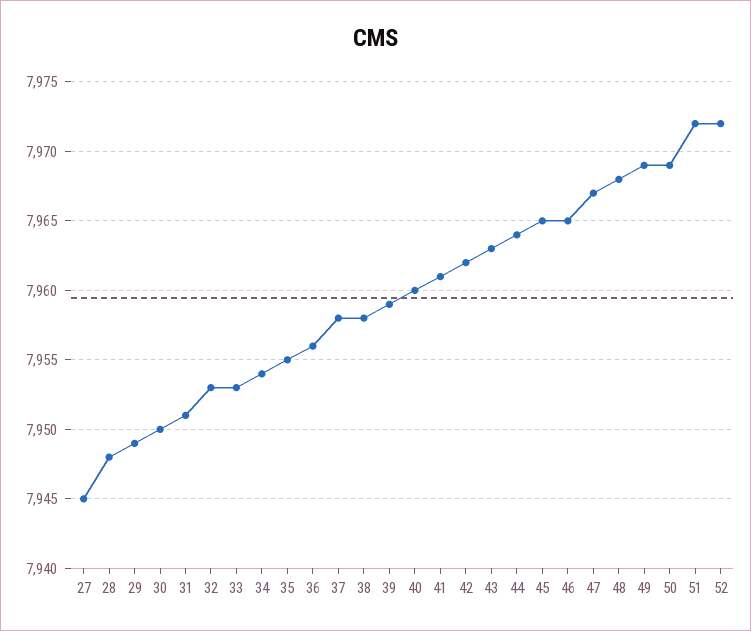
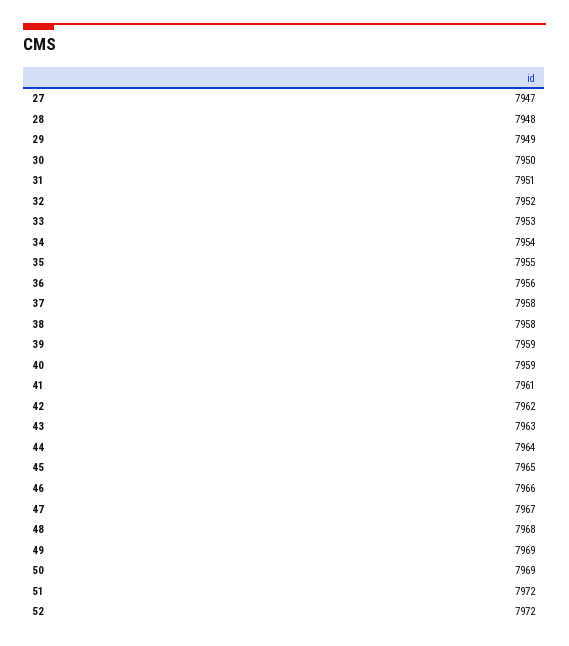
  {
-   "27": 7945,
+   "27": 7947,
    "28": 7948,
    "29": 7949,
    "30": 7950,
    "31": 7951,
-   "32": 7953,
+   "32": 7952,
    "33": 7953,
    "34": 7954,
    "35": 7955,
    "36": 7956,
    "37": 7958,
    "38": 7958,
    "39": 7959,
-   "40": 7960,
+   "40": 7959,
    "41": 7961,
    "42": 7962,
    "43": 7963,
    "44": 7964,
    "45": 7965,
-   "46": 7965,
+   "46": 7966,
    "47": 7967,
    "48": 7968,
    "49": 7969,
    "50": 7969,
    "51": 7972,
    "52": 7972
  }

